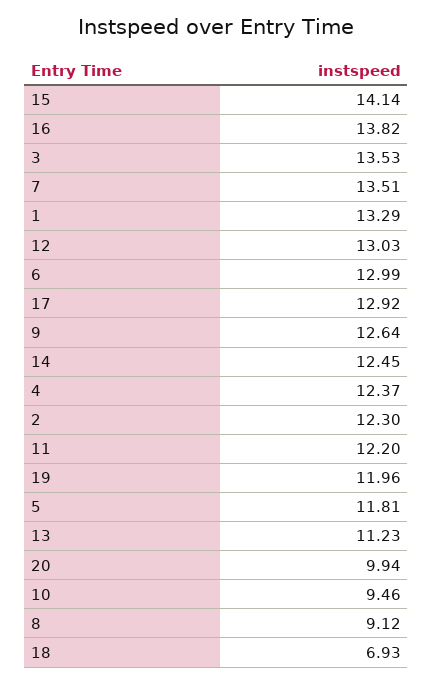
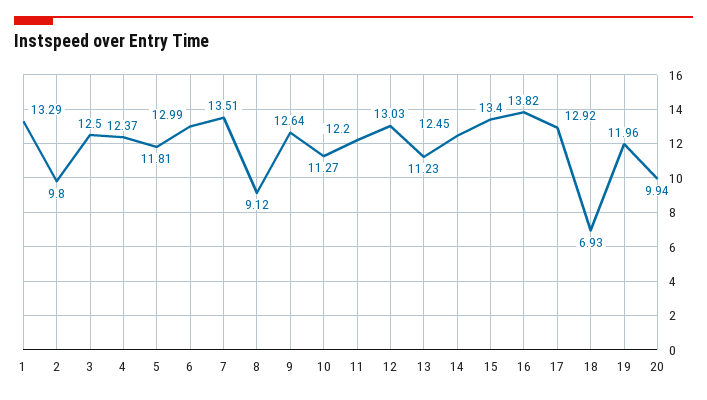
  {
-   "15": 14.14,
+   "15": 13.4,
    "16": 13.82,
-   "3": 13.53,
+   "3": 12.5,
    "7": 13.51,
    "1": 13.29,
    "12": 13.03,
    "6": 12.99,
    "17": 12.92,
    "9": 12.64,
    "14": 12.45,
    "4": 12.37,
-   "2": 12.3,
+   "2": 9.8,
    "11": 12.2,
    "19": 11.96,
    "5": 11.81,
    "13": 11.23,
    "20": 9.94,
-   "10": 9.46,
+   "10": 11.27,
    "8": 9.12,
    "18": 6.93
  }

